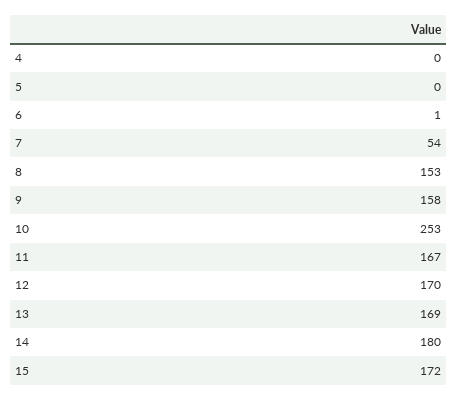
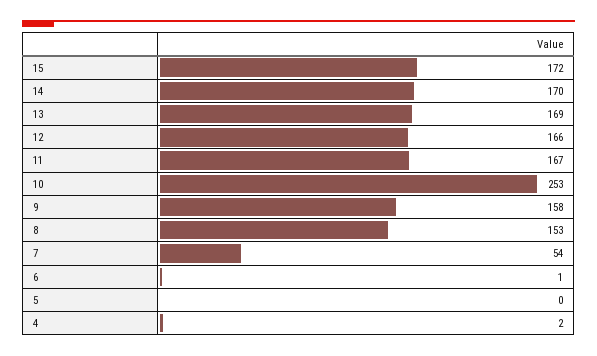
  {
-   "4": 0,
+   "4": 2,
    "5": 0,
    "6": 1,
    "7": 54,
    "8": 153,
    "9": 158,
    "10": 253,
    "11": 167,
-   "12": 170,
+   "12": 166,
    "13": 169,
-   "14": 180,
+   "14": 170,
    "15": 172
  }

